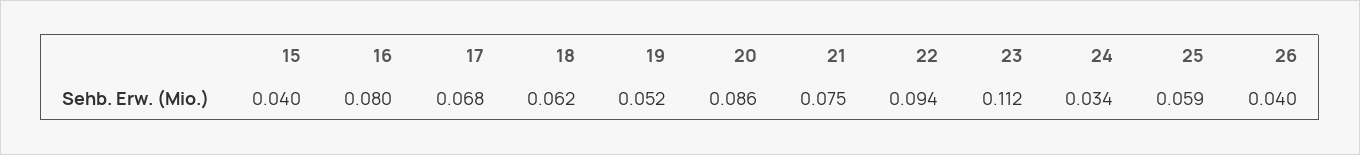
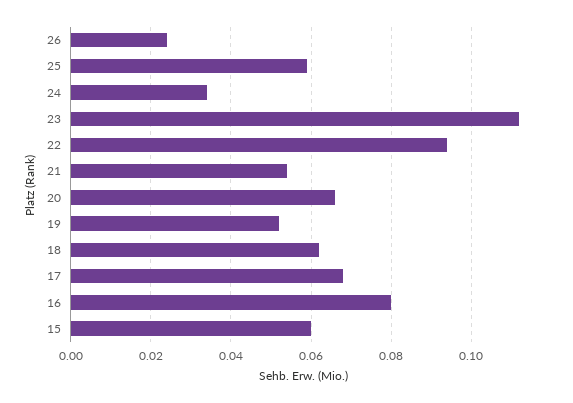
  {
-   "15": 0.04,
+   "15": 0.06,
    "16": 0.08,
    "17": 0.068,
    "18": 0.062,
    "19": 0.052,
-   "20": 0.086,
+   "20": 0.065,
-   "21": 0.075,
+   "21": 0.055,
    "22": 0.094,
    "23": 0.112,
    "24": 0.034,
    "25": 0.059,
-   "26": 0.04
+   "26": 0.025
  }

